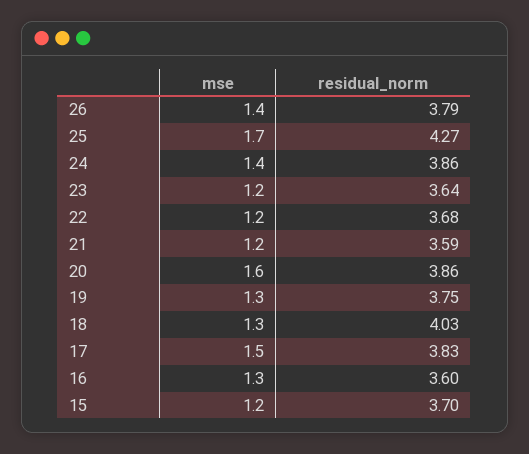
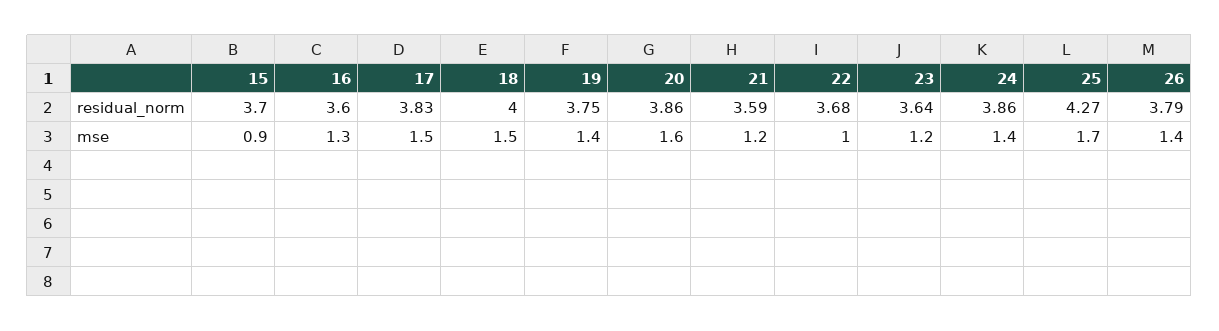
  {
    "mse": {
      "26": 1.4,
      "25": 1.7,
      "24": 1.4,
      "23": 1.2,
-     "22": 1.2,
+     "22": 1,
      "21": 1.2,
      "20": 1.6,
-     "19": 1.3,
+     "19": 1.4,
-     "18": 1.3,
+     "18": 1.5,
      "17": 1.5,
      "16": 1.3,
-     "15": 1.2
+     "15": 0.9
    },
    "residual_norm": {
      "26": 3.79,
      "25": 4.27,
      "24": 3.86,
      "23": 3.64,
      "22": 3.68,
      "21": 3.59,
      "20": 3.86,
      "19": 3.75,
-     "18": 4.03,
+     "18": 4,
      "17": 3.83,
      "16": 3.6,
      "15": 3.7
    }
  }

